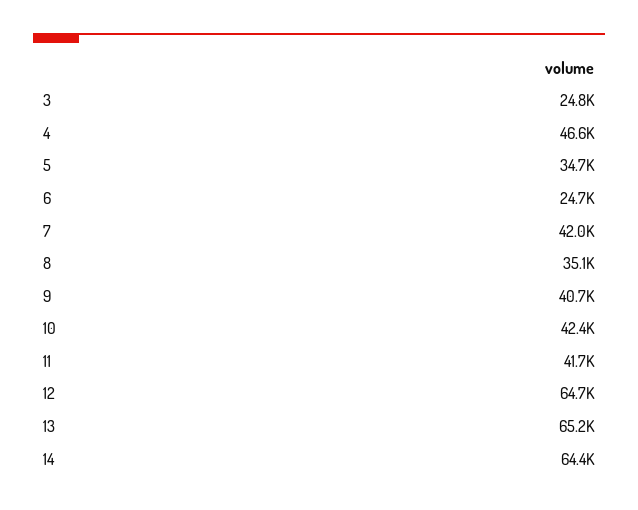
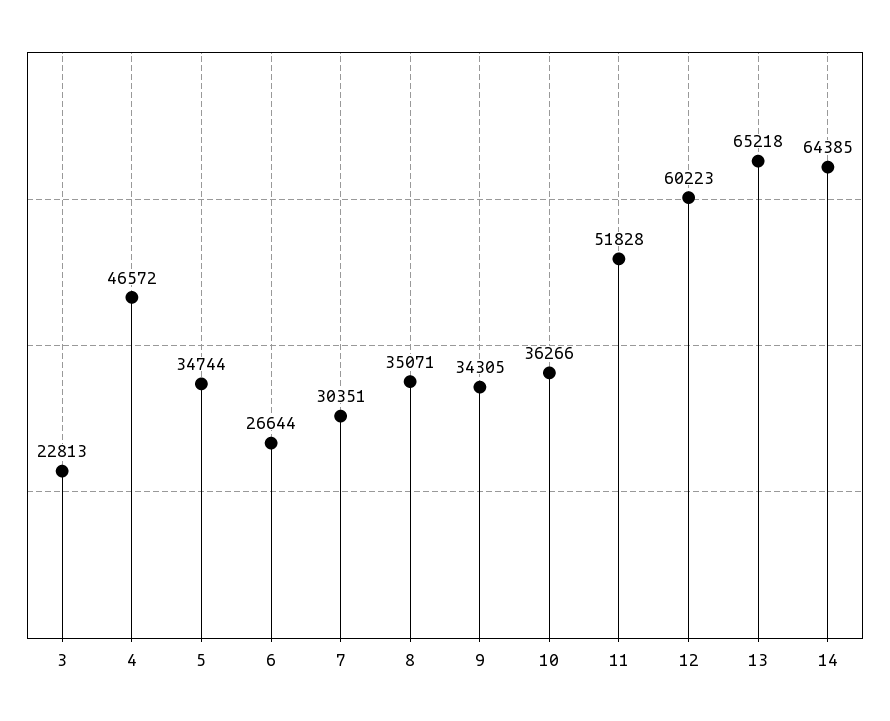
  {
-   "3": 24800,
+   "3": 22813,
    "4": 46572,
    "5": 34744,
-   "6": 24700,
+   "6": 26644,
-   "7": 42000,
+   "7": 30351,
    "8": 35071,
-   "9": 40700,
+   "9": 34305,
-   "10": 42400,
+   "10": 36266,
-   "11": 41700,
+   "11": 51828,
-   "12": 64700,
+   "12": 60223,
    "13": 65218,
    "14": 64385
  }

